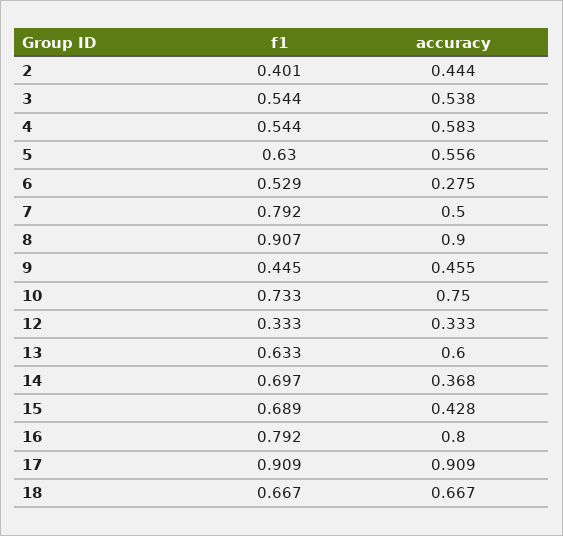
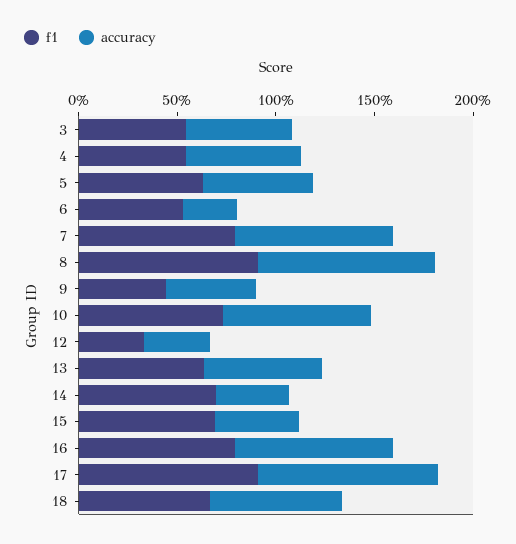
  {
    "f1": {
-     "2": 0.401,
      "3": 0.544,
      "4": 0.544,
      "5": 0.63,
      "6": 0.529,
      "7": 0.792,
      "8": 0.907,
      "9": 0.445,
      "10": 0.733,
      "12": 0.333,
      "13": 0.633,
      "14": 0.697,
      "15": 0.689,
      "16": 0.792,
      "17": 0.909,
      "18": 0.667
    },
    "accuracy": {
-     "2": 0.444,
      "3": 0.538,
      "4": 0.583,
      "5": 0.556,
      "6": 0.275,
-     "7": 0.5,
+     "7": 0.8,
      "8": 0.9,
      "9": 0.455,
      "10": 0.75,
      "12": 0.333,
      "13": 0.6,
      "14": 0.368,
      "15": 0.428,
      "16": 0.8,
      "17": 0.909,
      "18": 0.667
    }
  }

